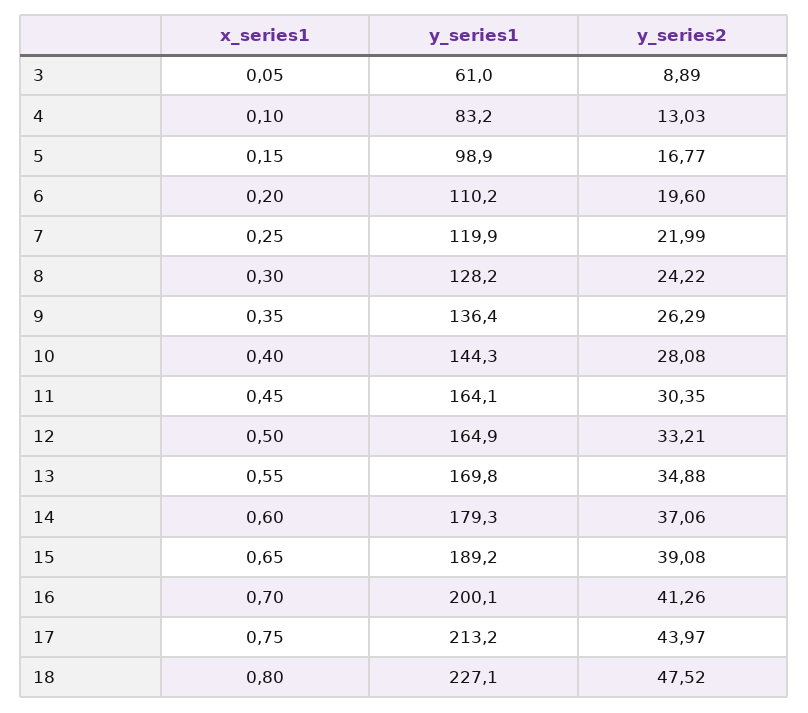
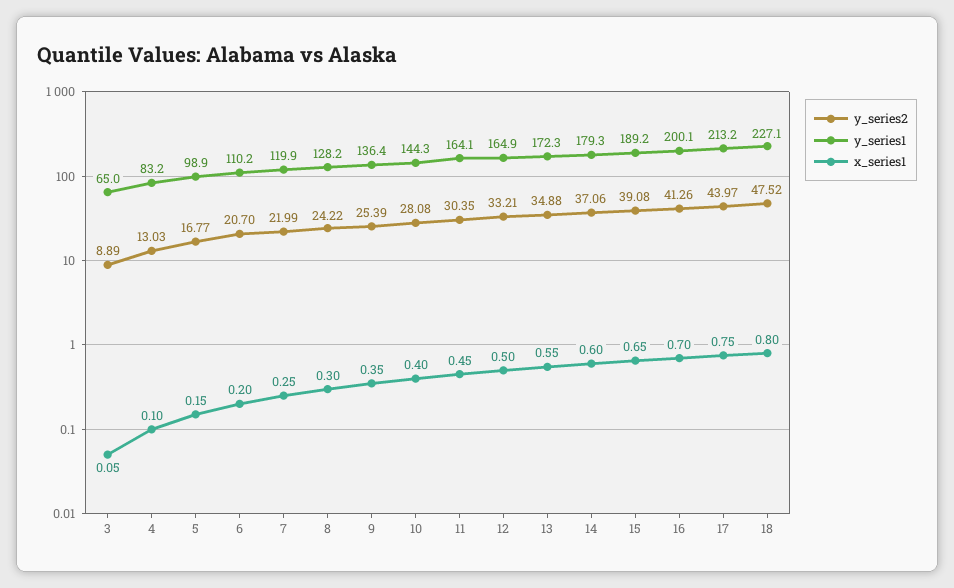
  {
    "x_series1": {
      "3": 0.05,
      "4": 0.1,
      "5": 0.15,
      "6": 0.2,
      "7": 0.25,
      "8": 0.3,
      "9": 0.35,
      "10": 0.4,
      "11": 0.45,
      "12": 0.5,
      "13": 0.55,
      "14": 0.6,
      "15": 0.65,
      "16": 0.7,
      "17": 0.75,
      "18": 0.8
    },
    "y_series1": {
-     "3": 61,
+     "3": 65,
      "4": 83.2,
      "5": 98.9,
      "6": 110.2,
      "7": 119.9,
      "8": 128.2,
      "9": 136.4,
      "10": 144.3,
      "11": 164.1,
      "12": 164.9,
-     "13": 169.8,
+     "13": 172.3,
      "14": 179.3,
      "15": 189.2,
      "16": 200.1,
      "17": 213.2,
      "18": 227.1
    },
    "y_series2": {
      "3": 8.89,
      "4": 13.03,
      "5": 16.77,
-     "6": 19.6,
+     "6": 20.7,
      "7": 21.99,
      "8": 24.22,
-     "9": 26.29,
+     "9": 25.39,
      "10": 28.08,
      "11": 30.35,
      "12": 33.21,
      "13": 34.88,
      "14": 37.06,
      "15": 39.08,
      "16": 41.26,
      "17": 43.97,
      "18": 47.52
    }
  }

